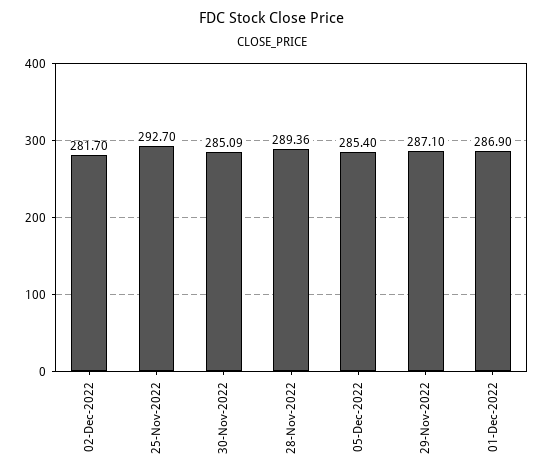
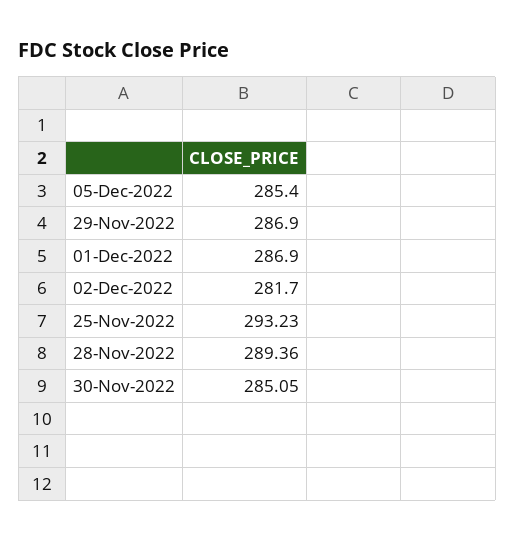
  {
    "02-Dec-2022": 281.7,
-   "25-Nov-2022": 292.7,
+   "25-Nov-2022": 293.23,
-   "30-Nov-2022": 285.09,
+   "30-Nov-2022": 285.05,
    "28-Nov-2022": 289.36,
    "05-Dec-2022": 285.4,
-   "29-Nov-2022": 287.1,
+   "29-Nov-2022": 286.9,
    "01-Dec-2022": 286.9
  }

